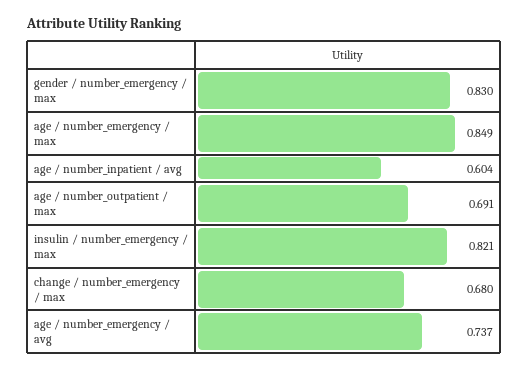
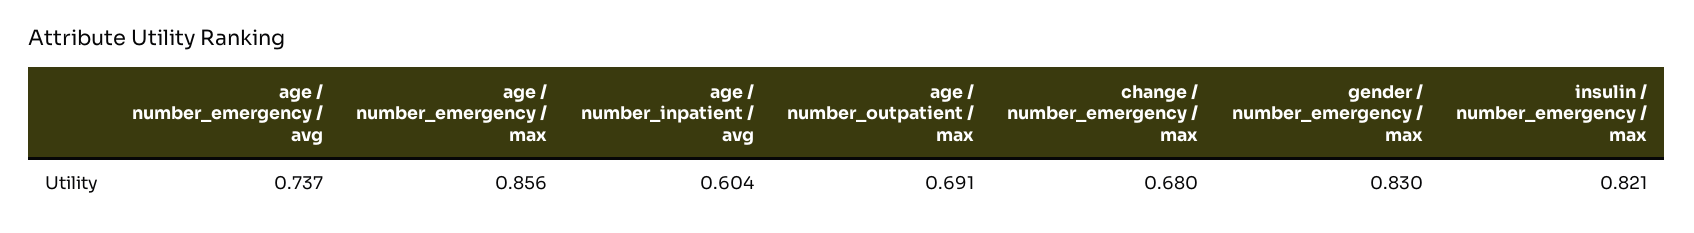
  {
    "gender / number_emergency / max": 0.83,
-   "age / number_emergency / max": 0.849,
+   "age / number_emergency / max": 0.856,
    "age / number_inpatient / avg": 0.604,
    "age / number_outpatient / max": 0.691,
    "insulin / number_emergency / max": 0.821,
    "change / number_emergency / max": 0.68,
    "age / number_emergency / avg": 0.737
  }

